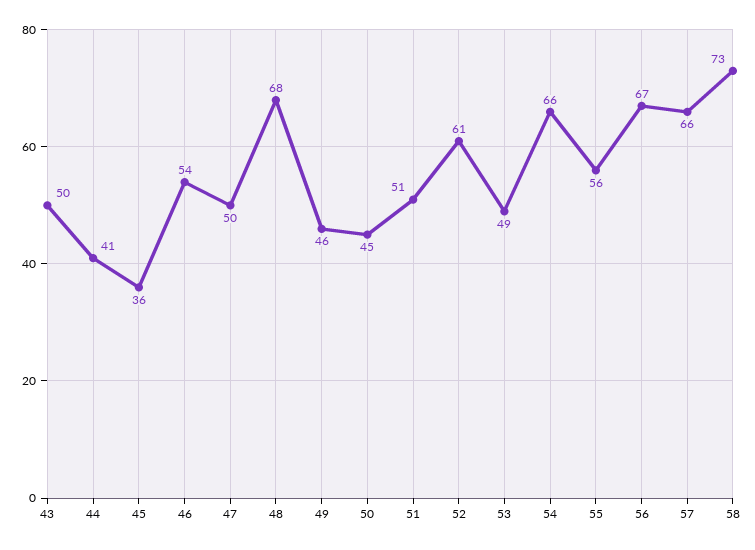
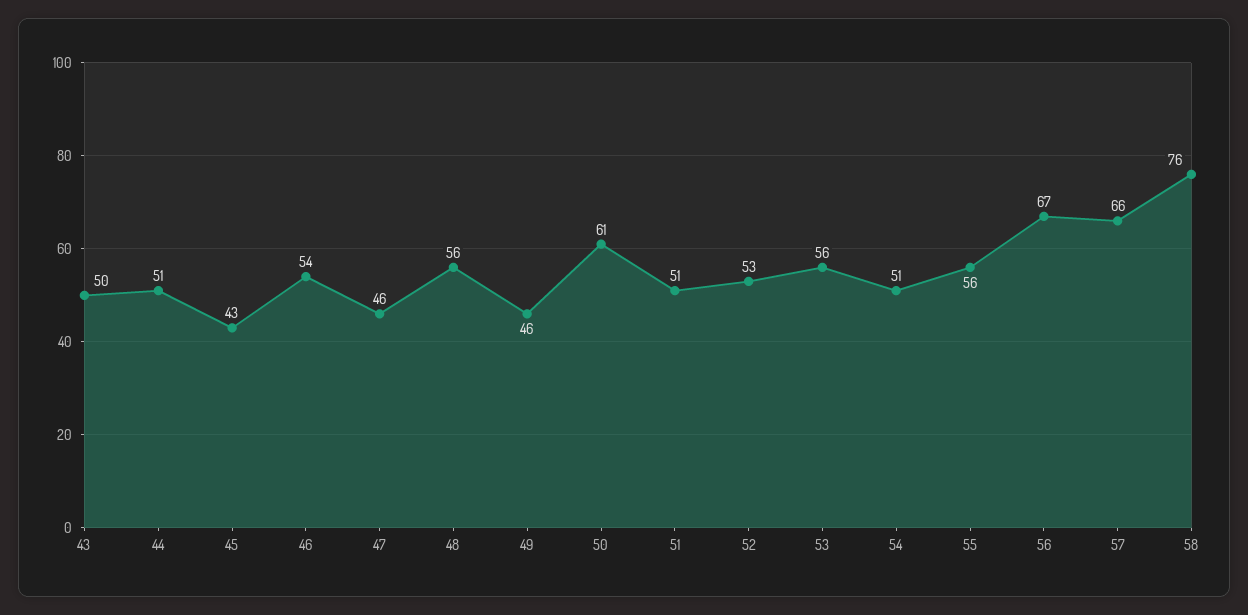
  {
    "43": 50,
-   "44": 41,
+   "44": 51,
-   "45": 36,
+   "45": 43,
    "46": 54,
-   "47": 50,
+   "47": 46,
-   "48": 68,
+   "48": 56,
    "49": 46,
-   "50": 45,
+   "50": 61,
    "51": 51,
-   "52": 61,
+   "52": 53,
-   "53": 49,
+   "53": 56,
-   "54": 66,
+   "54": 51,
    "55": 56,
    "56": 67,
    "57": 66,
-   "58": 73
+   "58": 76
  }

